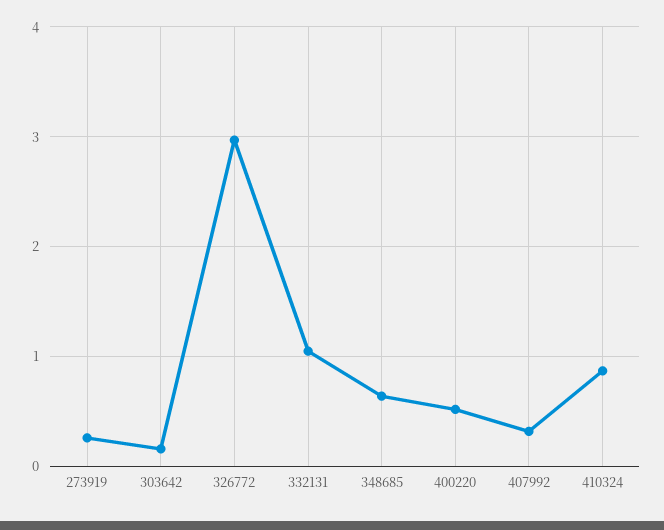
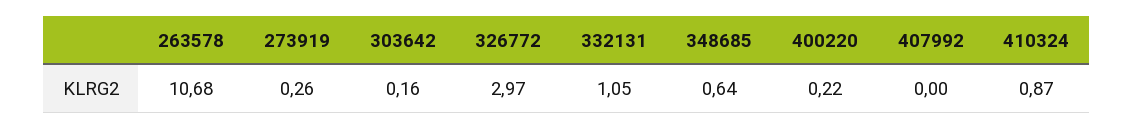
  {
    "273919": 0.26,
    "303642": 0.16,
    "326772": 2.97,
    "332131": 1.05,
    "348685": 0.64,
-   "400220": 0.5,
+   "400220": 0.22,
-   "407992": 0.3,
+   "407992": 0,
-   "410324": 0.87
+   "410324": 0.87,
+   "263578": 10.68
  }

